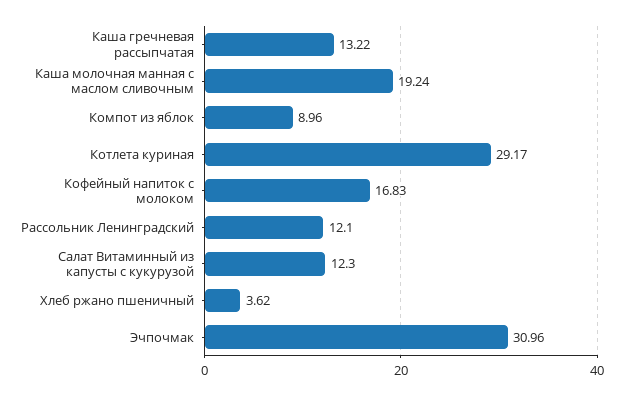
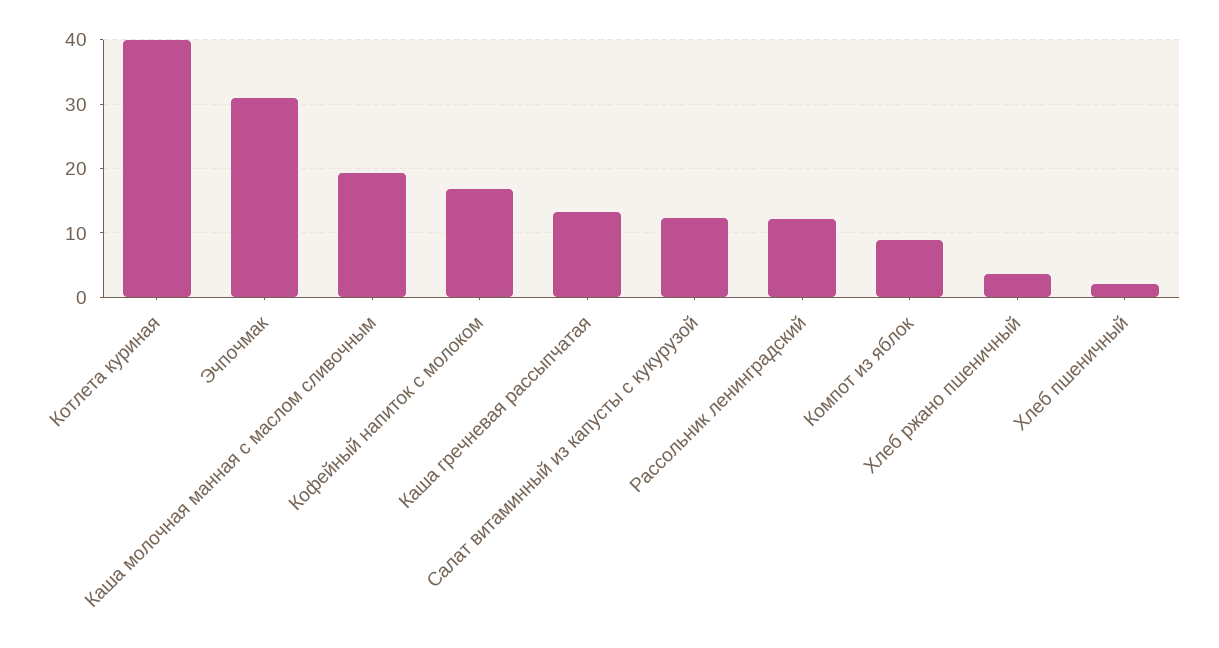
  {
    "Каша гречневая рассыпчатая": 13.22,
    "Каша молочная манная с маслом сливочным": 19.24,
    "Компот из яблок": 8.96,
-   "Котлета куриная": 29.17,
+   "Котлета куриная": 40,
    "Кофейный напиток с молоком": 16.83,
    "Рассольник Ленинградский": 12.1,
    "Салат Витаминный из капусты с кукурузой": 12.3,
    "Хлеб ржано пшеничный": 3.62,
-   "Эчпочмак": 30.96
+   "Эчпочмак": 30.96,
+   "Хлеб пшеничный": 2
  }

